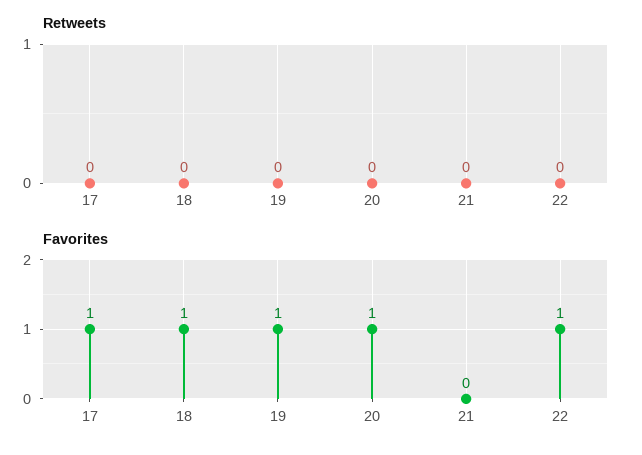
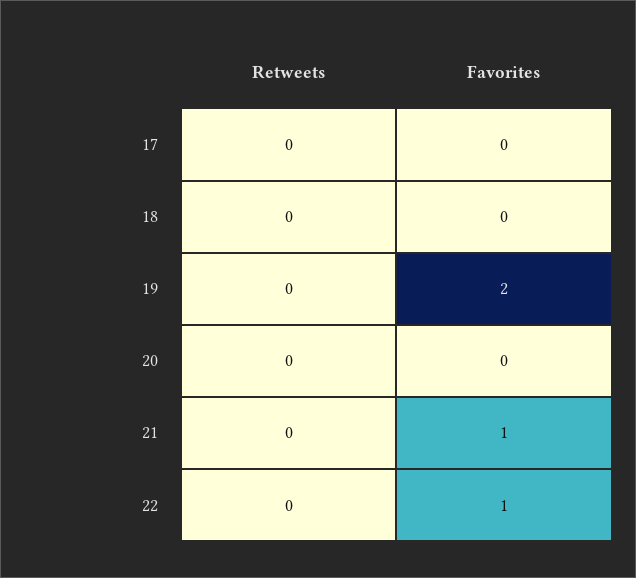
  {
    "Retweets": {
      "17": 0,
      "18": 0,
      "19": 0,
      "20": 0,
      "21": 0,
      "22": 0
    },
    "Favorites": {
-     "17": 1,
+     "17": 0,
-     "18": 1,
+     "18": 0,
-     "19": 1,
+     "19": 2,
-     "20": 1,
+     "20": 0,
-     "21": 0,
+     "21": 1,
      "22": 1
    }
  }

